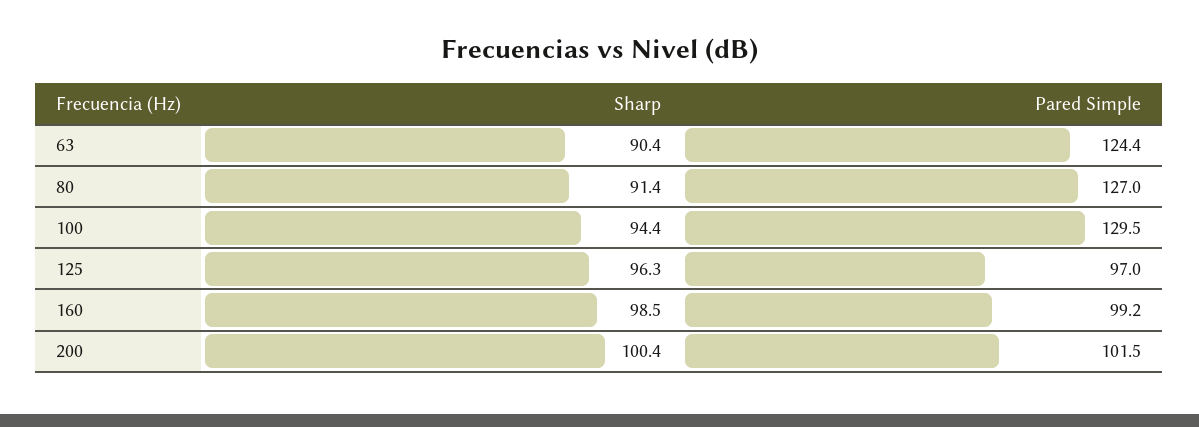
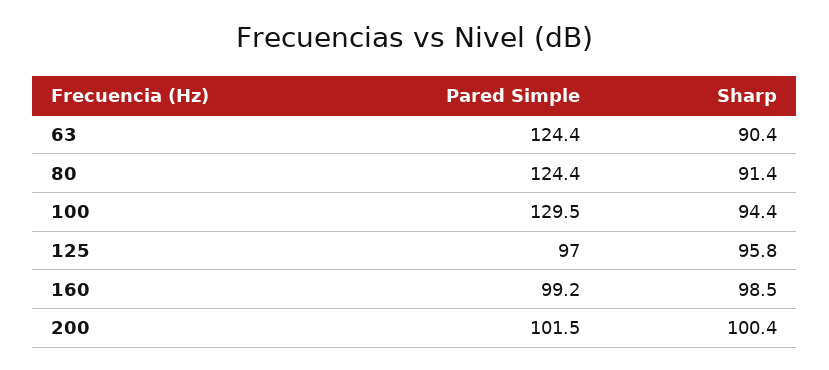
  {
    "Sharp": {
      "63": 90.4,
      "80": 91.4,
      "100": 94.4,
-     "125": 96.3,
+     "125": 95.8,
      "160": 98.5,
      "200": 100.4
    },
    "Pared Simple": {
      "63": 124.4,
-     "80": 127,
+     "80": 124.4,
      "100": 129.5,
      "125": 97,
      "160": 99.2,
      "200": 101.5
    }
  }

